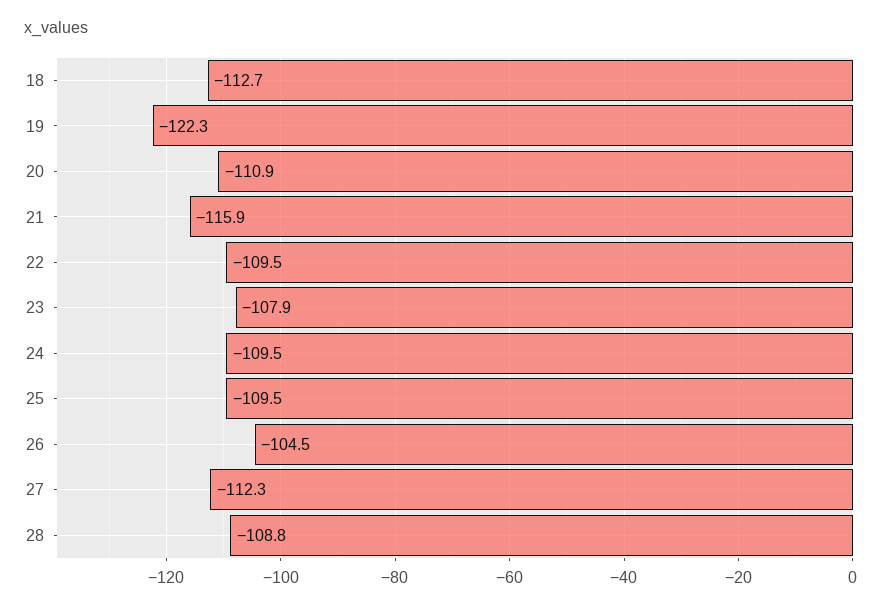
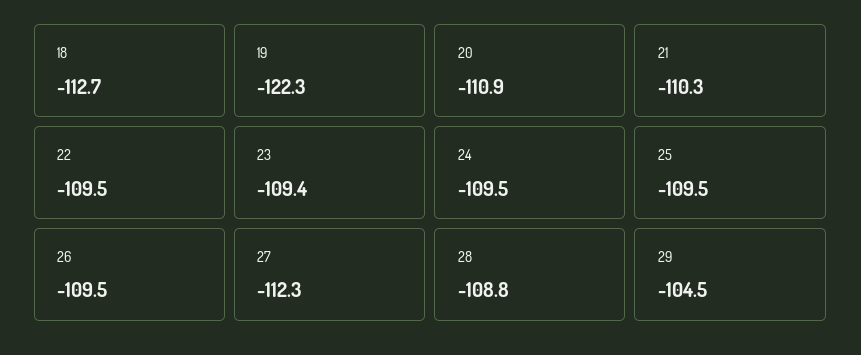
  {
    "18": -112.7,
    "19": -122.3,
    "20": -110.9,
-   "21": -115.9,
+   "21": -110.3,
    "22": -109.5,
-   "23": -107.9,
+   "23": -109.4,
    "24": -109.5,
    "25": -109.5,
-   "26": -104.5,
+   "26": -109.5,
    "27": -112.3,
-   "28": -108.8
+   "28": -108.8,
+   "29": -104.5
  }

